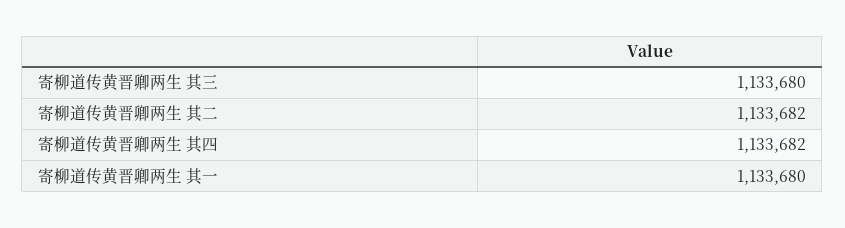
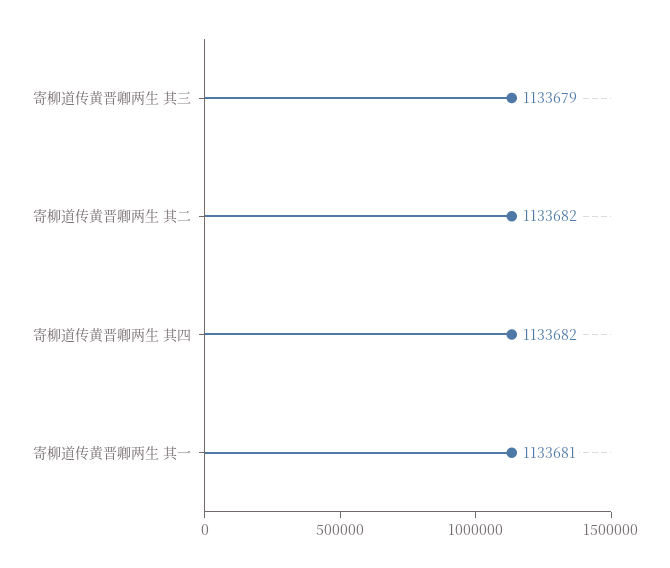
  {
-   "寄柳道传黄晋卿两生 其三": 1133680,
+   "寄柳道传黄晋卿两生 其三": 1133679,
    "寄柳道传黄晋卿两生 其二": 1133682,
    "寄柳道传黄晋卿两生 其四": 1133682,
-   "寄柳道传黄晋卿两生 其一": 1133680
+   "寄柳道传黄晋卿两生 其一": 1133681
  }

